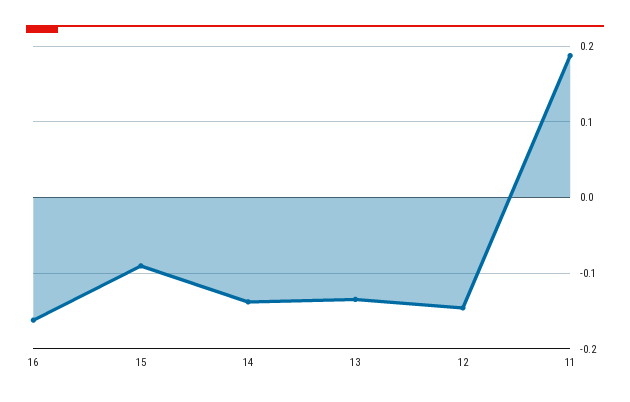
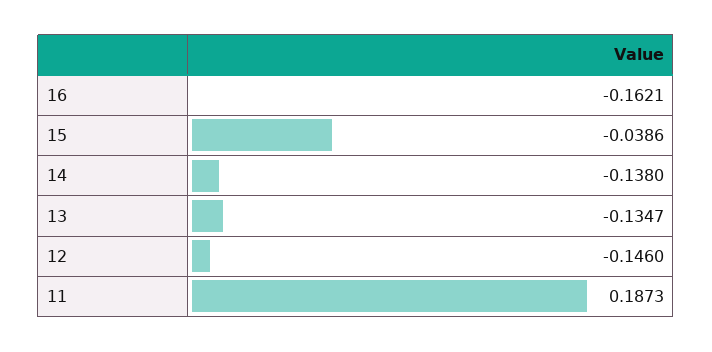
  {
    "16": -0.1621,
-   "15": -0.09,
+   "15": -0.0386,
    "14": -0.138,
    "13": -0.1347,
    "12": -0.146,
    "11": 0.1873
  }

